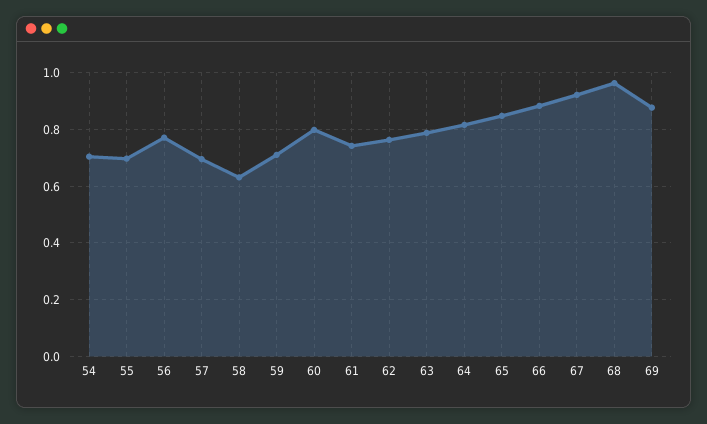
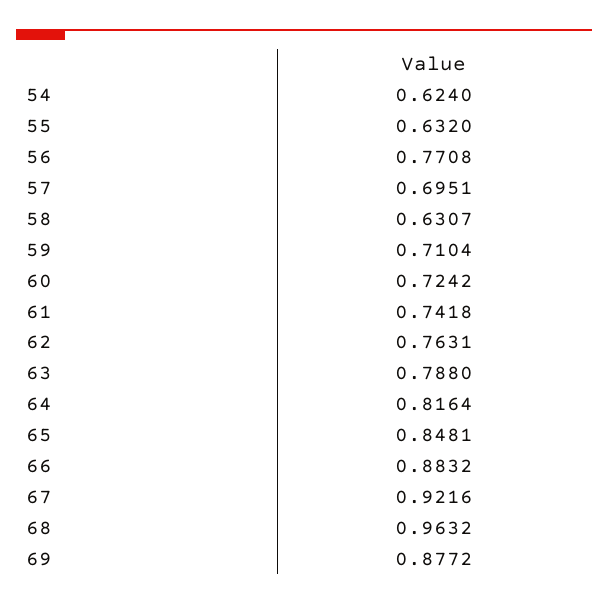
  {
-   "54": 0.7,
+   "54": 0.624,
-   "55": 0.7,
+   "55": 0.632,
    "56": 0.7708,
    "57": 0.6951,
    "58": 0.6307,
    "59": 0.7104,
-   "60": 0.8,
+   "60": 0.7242,
    "61": 0.7418,
    "62": 0.7631,
    "63": 0.788,
    "64": 0.8164,
    "65": 0.8481,
    "66": 0.8832,
    "67": 0.9216,
    "68": 0.9632,
    "69": 0.8772
  }

